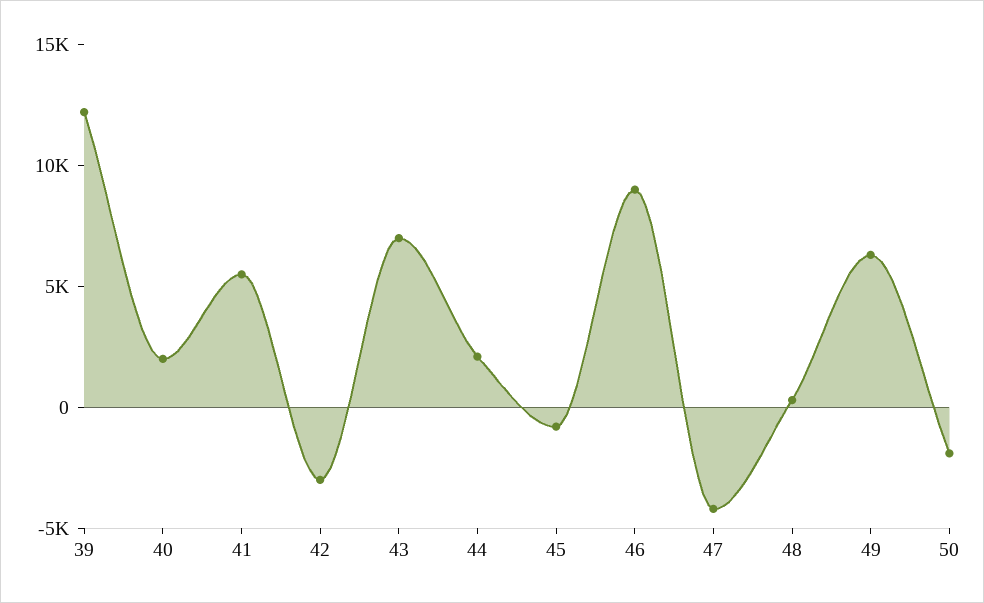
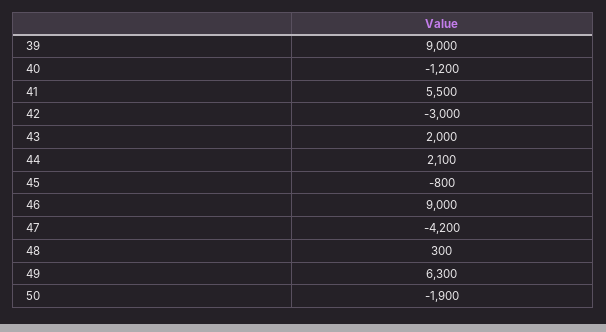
  {
-   "39": 12000,
+   "39": 9000,
-   "40": 2000,
+   "40": -1200,
    "41": 5500,
    "42": -3000,
-   "43": 7000,
+   "43": 2000,
    "44": 2100,
    "45": -800,
    "46": 9000,
    "47": -4200,
    "48": 300,
    "49": 6300,
    "50": -1900
  }

